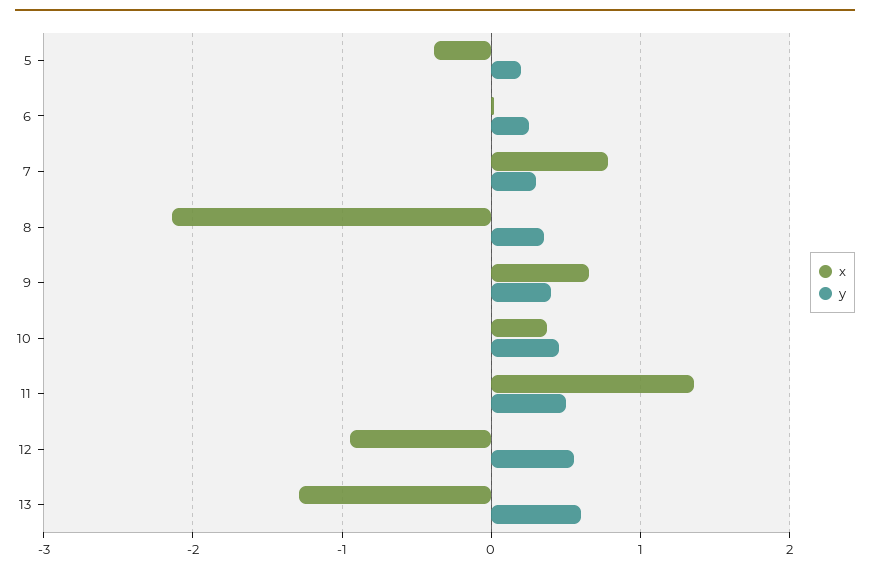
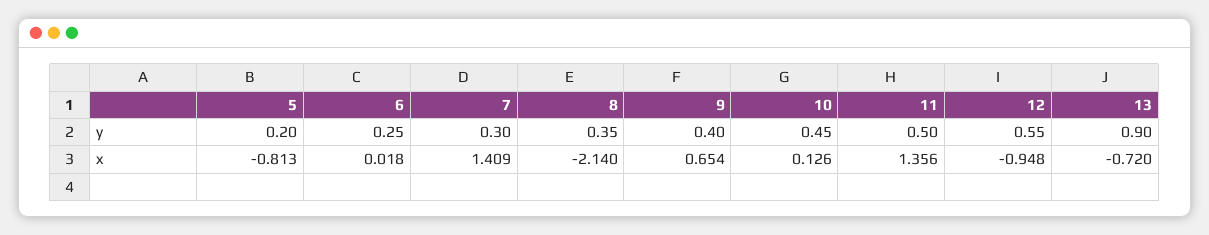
  {
    "x": {
-     "5": -0.4,
+     "5": -0.813,
      "6": 0.018,
-     "7": 0.8,
+     "7": 1.409,
      "8": -2.14,
      "9": 0.654,
-     "10": 0.4,
+     "10": 0.126,
      "11": 1.356,
      "12": -0.948,
-     "13": -1.3
+     "13": -0.72
    },
    "y": {
      "5": 0.2,
      "6": 0.25,
      "7": 0.3,
      "8": 0.35,
      "9": 0.4,
      "10": 0.45,
      "11": 0.5,
      "12": 0.55,
-     "13": 0.6
+     "13": 0.9
    }
  }

